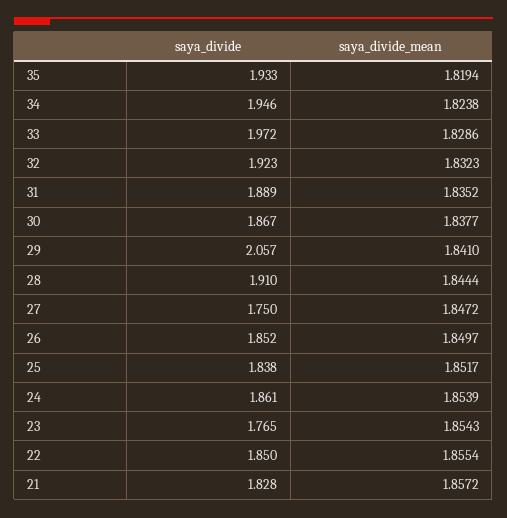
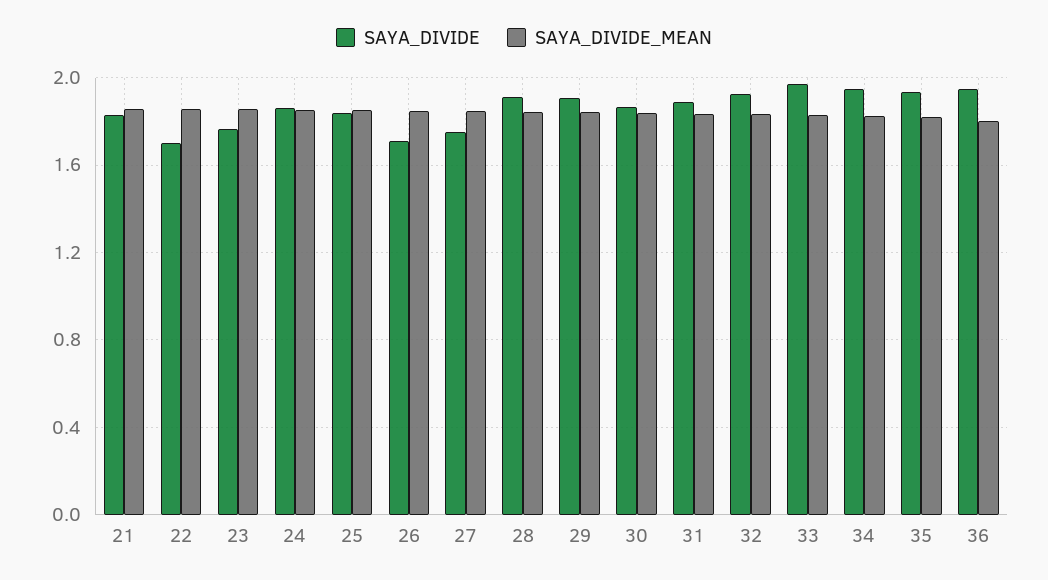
  {
    "saya_divide": {
      "35": 1.933,
      "34": 1.946,
      "33": 1.972,
      "32": 1.923,
      "31": 1.889,
      "30": 1.867,
-     "29": 2.057,
+     "29": 1.9,
      "28": 1.91,
      "27": 1.75,
-     "26": 1.852,
+     "26": 1.7,
      "25": 1.838,
      "24": 1.861,
      "23": 1.765,
-     "22": 1.85,
+     "22": 1.7,
-     "21": 1.828
+     "21": 1.828,
+     "36": 1.95
    },
    "saya_divide_mean": {
      "35": 1.8194,
      "34": 1.8238,
      "33": 1.8286,
      "32": 1.8323,
      "31": 1.8352,
      "30": 1.8377,
      "29": 1.841,
      "28": 1.8444,
      "27": 1.8472,
      "26": 1.8497,
      "25": 1.8517,
      "24": 1.8539,
      "23": 1.8543,
      "22": 1.8554,
-     "21": 1.8572
+     "21": 1.8572,
+     "36": 1.8
    }
  }

